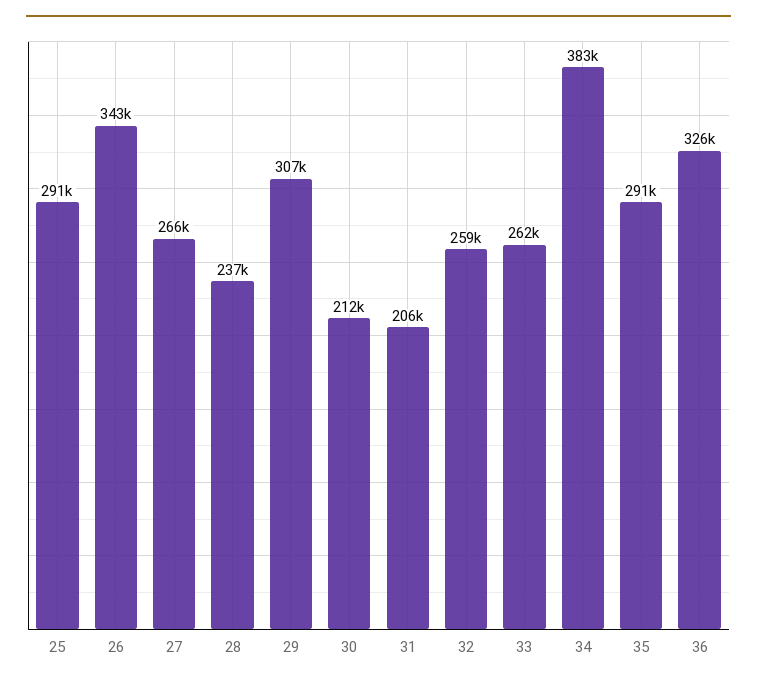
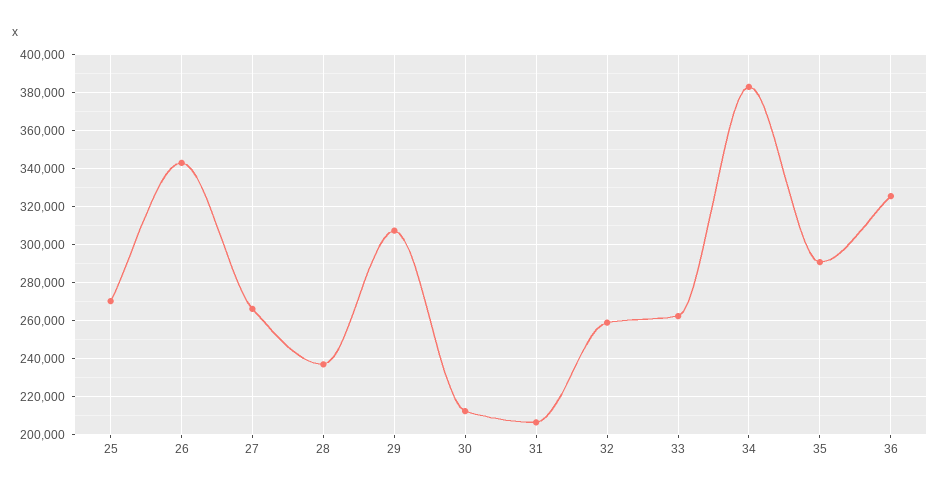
  {
-   "25": 291000,
+   "25": 270000,
    "26": 343000,
    "27": 266000,
    "28": 237000,
    "29": 307000,
    "30": 212000,
    "31": 206000,
    "32": 259000,
    "33": 262000,
    "34": 383000,
    "35": 291000,
    "36": 326000
  }

